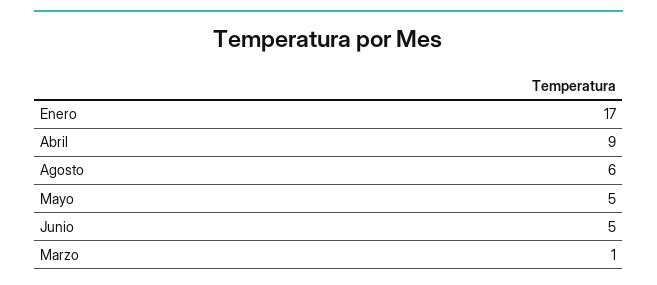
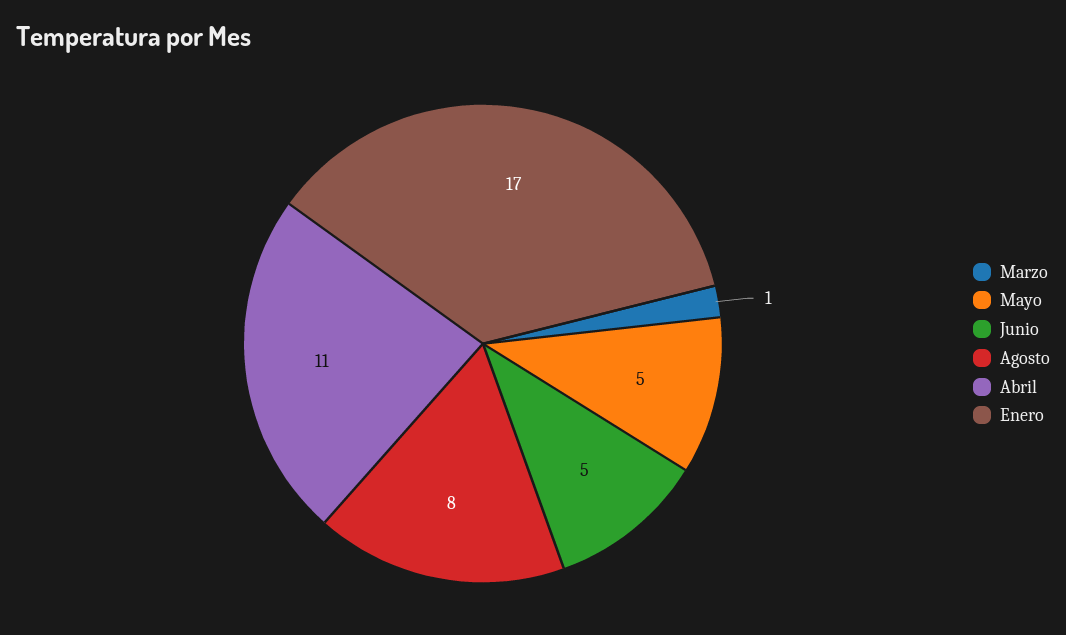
  {
    "Enero": 17,
-   "Abril": 9,
+   "Abril": 11,
-   "Agosto": 6,
+   "Agosto": 8,
    "Mayo": 5,
    "Junio": 5,
    "Marzo": 1
  }

